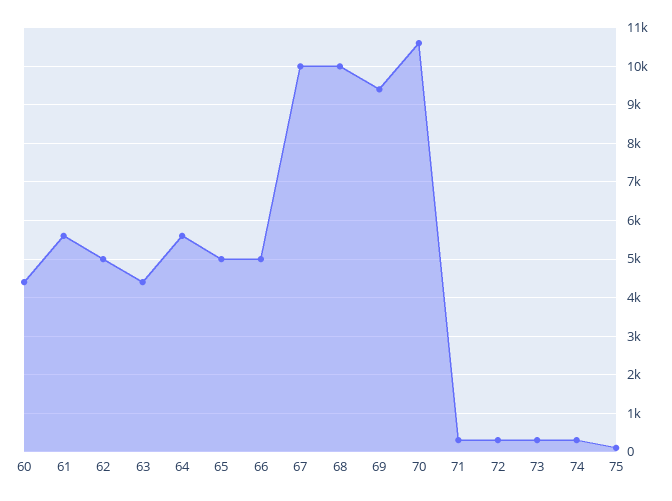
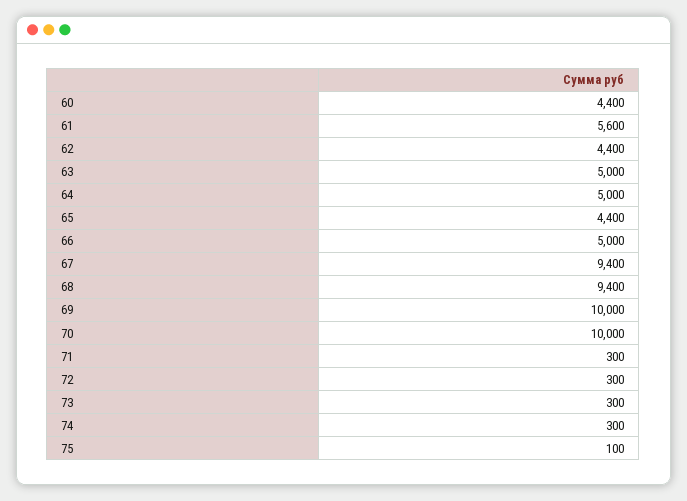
  {
    "60": 4400,
    "61": 5600,
-   "62": 5000,
+   "62": 4400,
-   "63": 4400,
+   "63": 5000,
-   "64": 5600,
+   "64": 5000,
-   "65": 5000,
+   "65": 4400,
    "66": 5000,
-   "67": 10000,
+   "67": 9400,
-   "68": 10000,
+   "68": 9400,
-   "69": 9400,
+   "69": 10000,
-   "70": 10600,
+   "70": 10000,
    "71": 300,
    "72": 300,
    "73": 300,
    "74": 300,
    "75": 100
  }

